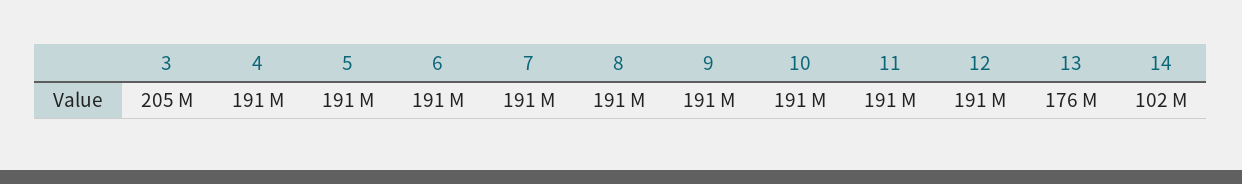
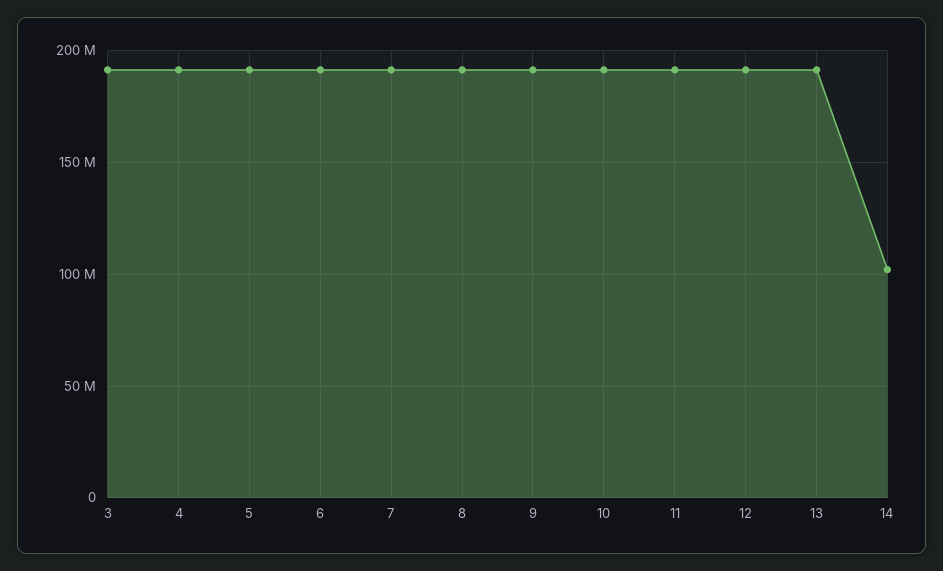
  {
-   "3": 205000000,
+   "3": 190000000,
    "4": 191000000,
    "5": 191000000,
    "6": 191000000,
    "7": 191000000,
    "8": 191000000,
    "9": 191000000,
    "10": 191000000,
    "11": 191000000,
    "12": 191000000,
-   "13": 176000000,
+   "13": 190000000,
    "14": 102000000
  }

